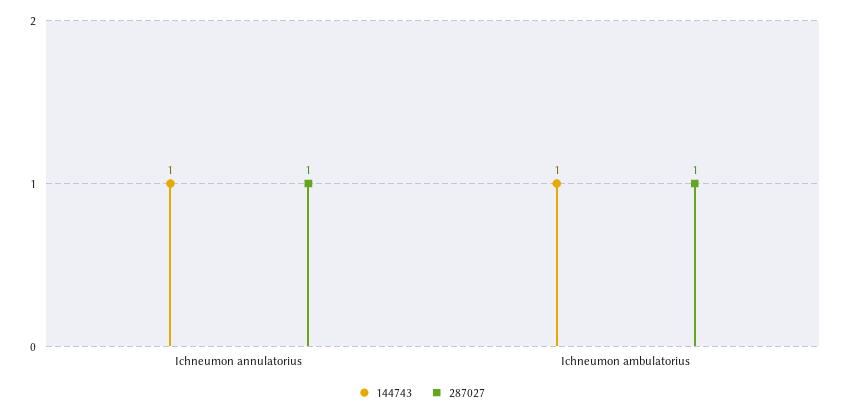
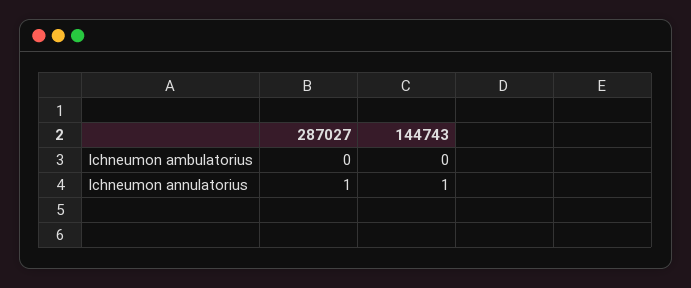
  {
    "144743": {
      "Ichneumon annulatorius": 1,
-     "Ichneumon ambulatorius": 1
+     "Ichneumon ambulatorius": 0
    },
    "287027": {
      "Ichneumon annulatorius": 1,
-     "Ichneumon ambulatorius": 1
+     "Ichneumon ambulatorius": 0
    }
  }

